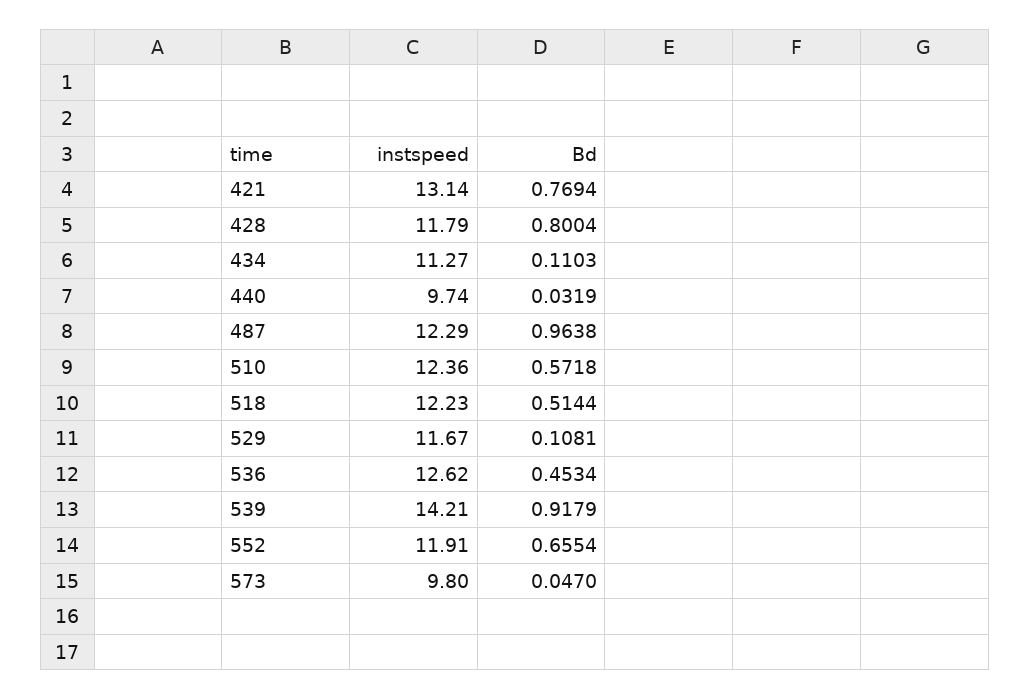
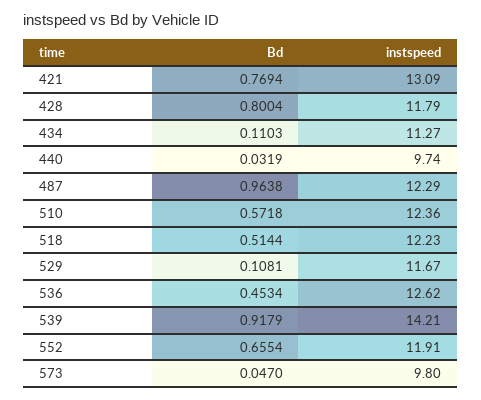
  {
    "instspeed": {
-     "421": 13.14,
+     "421": 13.09,
      "428": 11.79,
      "434": 11.27,
      "440": 9.74,
      "487": 12.29,
      "510": 12.36,
      "518": 12.23,
      "529": 11.67,
      "536": 12.62,
      "539": 14.21,
      "552": 11.91,
      "573": 9.8
    },
    "Bd": {
      "421": 0.7694,
      "428": 0.8004,
      "434": 0.1103,
      "440": 0.0319,
      "487": 0.9638,
      "510": 0.5718,
      "518": 0.5144,
      "529": 0.1081,
      "536": 0.4534,
      "539": 0.9179,
      "552": 0.6554,
      "573": 0.047
    }
  }

